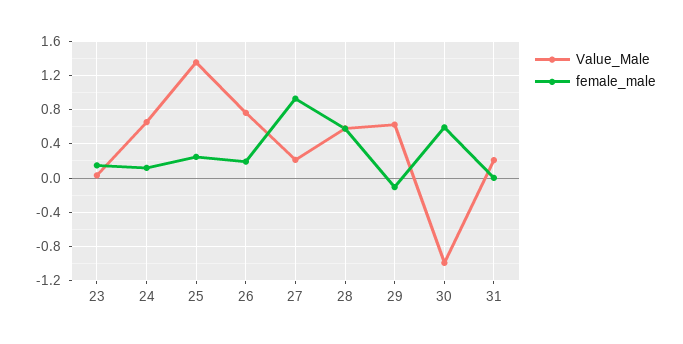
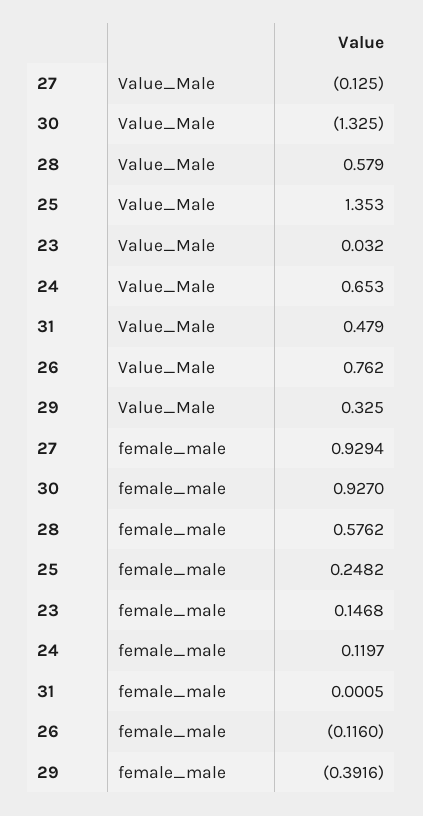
  {
    "Value_Male": {
      "23": 0.032,
      "24": 0.653,
      "25": 1.353,
      "26": 0.762,
-     "27": 0.2,
+     "27": -0.125,
      "28": 0.579,
-     "29": 0.6,
+     "29": 0.325,
-     "30": -1,
+     "30": -1.325,
-     "31": 0.2
+     "31": 0.479
    },
    "female_male": {
      "23": 0.1468,
      "24": 0.1197,
      "25": 0.2482,
-     "26": 0.2,
+     "26": -0.116,
      "27": 0.9294,
      "28": 0.5762,
-     "29": -0.1,
+     "29": -0.3916,
-     "30": 0.6,
+     "30": 0.927,
      "31": 0.0005
    }
  }

